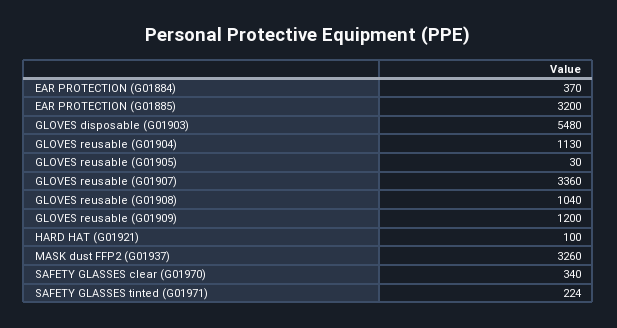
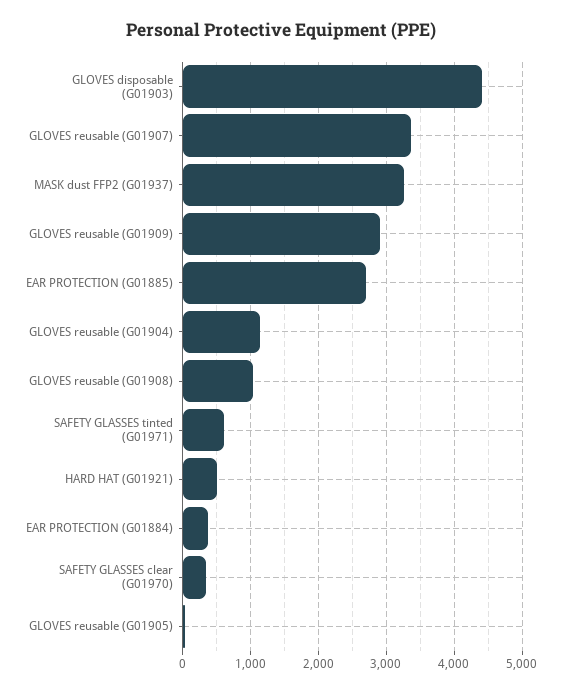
  {
    "EAR PROTECTION (G01884)": 370,
-   "EAR PROTECTION (G01885)": 3200,
+   "EAR PROTECTION (G01885)": 2700,
-   "GLOVES disposable (G01903)": 5480,
+   "GLOVES disposable (G01903)": 4400,
    "GLOVES reusable (G01904)": 1130,
    "GLOVES reusable (G01905)": 30,
    "GLOVES reusable (G01907)": 3360,
    "GLOVES reusable (G01908)": 1040,
-   "GLOVES reusable (G01909)": 1200,
+   "GLOVES reusable (G01909)": 2900,
-   "HARD HAT (G01921)": 100,
+   "HARD HAT (G01921)": 500,
    "MASK dust FFP2 (G01937)": 3260,
    "SAFETY GLASSES clear (G01970)": 340,
-   "SAFETY GLASSES tinted (G01971)": 224
+   "SAFETY GLASSES tinted (G01971)": 600
  }

